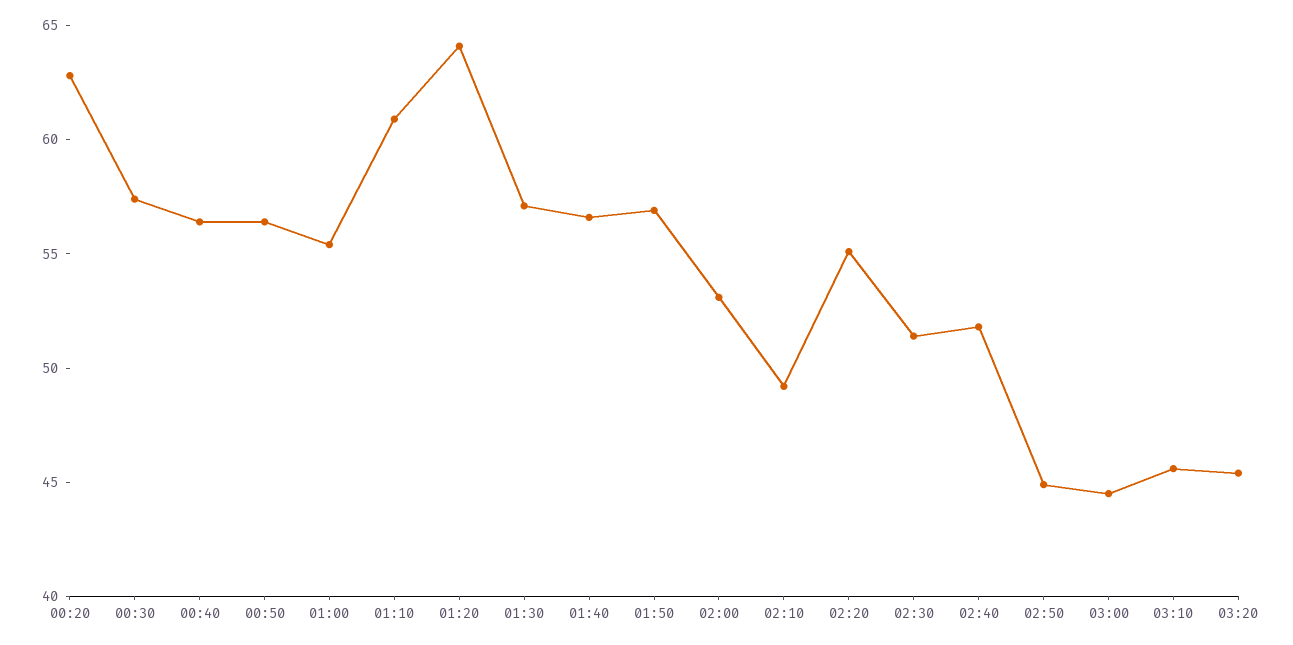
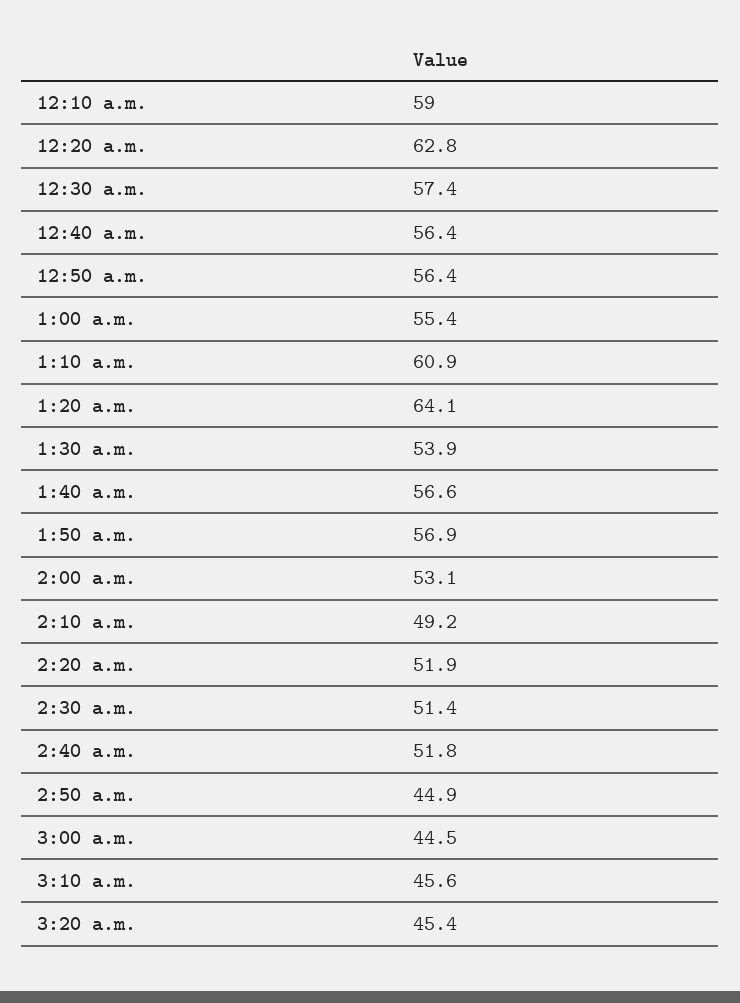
  {
    "00:20": 62.8,
    "00:30": 57.4,
    "00:40": 56.4,
    "00:50": 56.4,
    "01:00": 55.4,
    "01:10": 60.9,
    "01:20": 64.1,
-   "01:30": 57,
+   "01:30": 53.9,
    "01:40": 56.6,
    "01:50": 56.9,
    "02:00": 53.1,
    "02:10": 49.2,
-   "02:20": 55,
+   "02:20": 51.9,
    "02:30": 51.4,
    "02:40": 51.8,
    "02:50": 44.9,
    "03:00": 44.5,
    "03:10": 45.6,
-   "03:20": 45.4
+   "03:20": 45.4,
+   "12:10 a.m.": 59
  }

